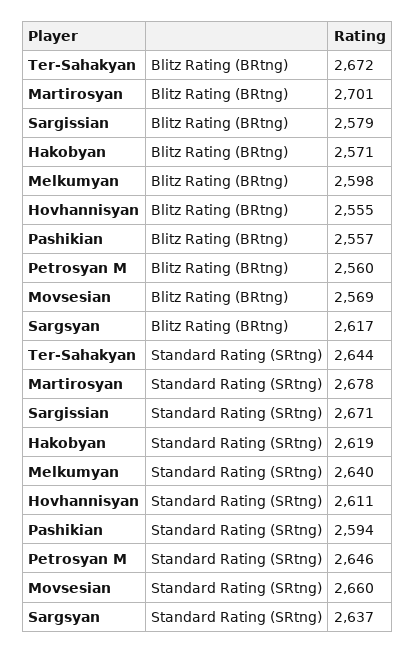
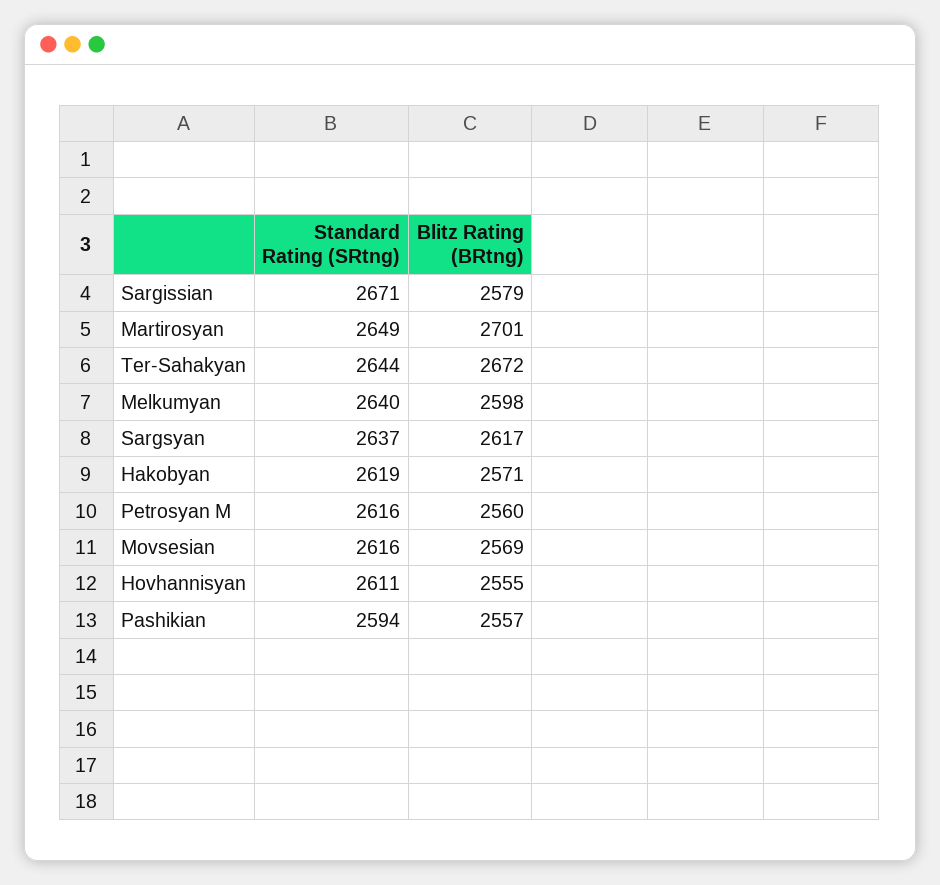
  {
    "Ter-Sahakyan": {
      "Blitz Rating (BRtng)": 2672,
      "Standard Rating (SRtng)": 2644
    },
    "Martirosyan": {
      "Blitz Rating (BRtng)": 2701,
-     "Standard Rating (SRtng)": 2678
+     "Standard Rating (SRtng)": 2649
    },
    "Sargissian": {
      "Blitz Rating (BRtng)": 2579,
      "Standard Rating (SRtng)": 2671
    },
    "Hakobyan": {
      "Blitz Rating (BRtng)": 2571,
      "Standard Rating (SRtng)": 2619
    },
    "Melkumyan": {
      "Blitz Rating (BRtng)": 2598,
      "Standard Rating (SRtng)": 2640
    },
    "Hovhannisyan": {
      "Blitz Rating (BRtng)": 2555,
      "Standard Rating (SRtng)": 2611
    },
    "Pashikian": {
      "Blitz Rating (BRtng)": 2557,
      "Standard Rating (SRtng)": 2594
    },
    "Petrosyan M": {
      "Blitz Rating (BRtng)": 2560,
-     "Standard Rating (SRtng)": 2646
+     "Standard Rating (SRtng)": 2616
    },
    "Movsesian": {
      "Blitz Rating (BRtng)": 2569,
-     "Standard Rating (SRtng)": 2660
+     "Standard Rating (SRtng)": 2616
    },
    "Sargsyan": {
      "Blitz Rating (BRtng)": 2617,
      "Standard Rating (SRtng)": 2637
    }
  }

